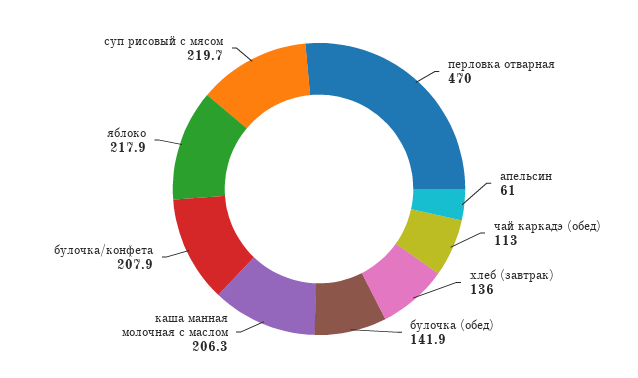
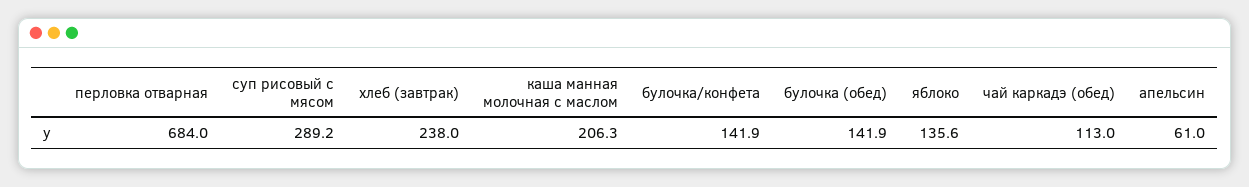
  {
-   "перловка отварная": 470,
+   "перловка отварная": 684,
    "апельсин": 61,
    "чай каркадэ (обед)": 113,
-   "хлеб (завтрак)": 136,
+   "хлеб (завтрак)": 238,
    "булочка (обед)": 141.9,
    "каша манная молочная с маслом": 206.3,
-   "булочка/конфета": 207.9,
+   "булочка/конфета": 141.9,
-   "яблоко": 217.9,
+   "яблоко": 135.6,
-   "суп рисовый с мясом": 219.7
+   "суп рисовый с мясом": 289.2
  }

